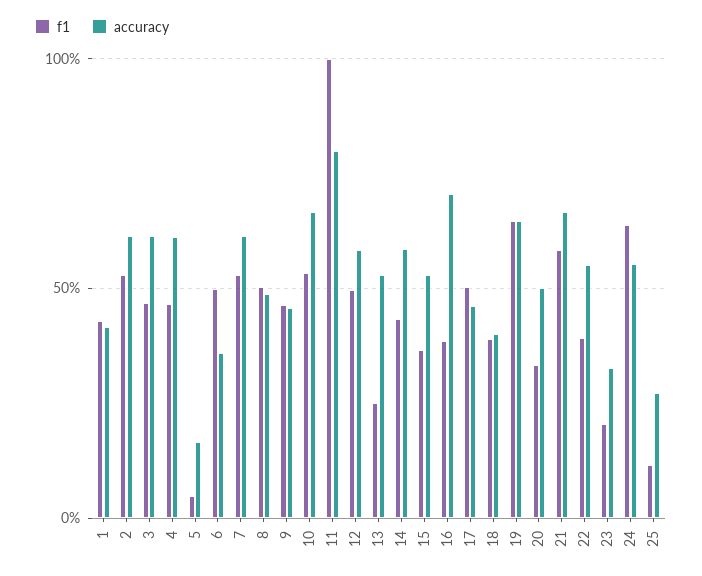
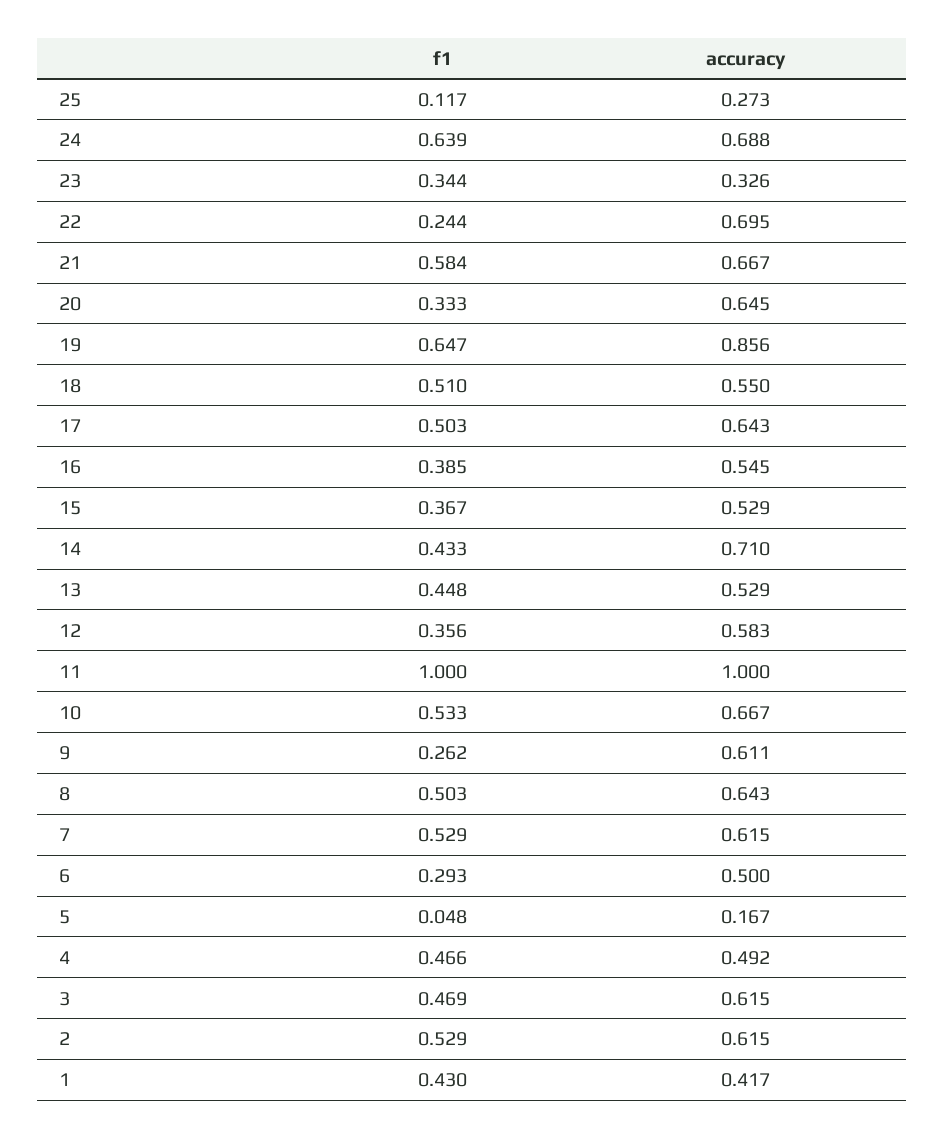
  {
    "f1": {
      "1": 0.43,
      "2": 0.529,
      "3": 0.469,
      "4": 0.466,
      "5": 0.048,
-     "6": 0.5,
+     "6": 0.293,
      "7": 0.529,
      "8": 0.503,
-     "9": 0.45,
+     "9": 0.262,
      "10": 0.533,
      "11": 1,
-     "12": 0.5,
+     "12": 0.356,
-     "13": 0.25,
+     "13": 0.448,
      "14": 0.433,
      "15": 0.367,
      "16": 0.385,
      "17": 0.503,
-     "18": 0.4,
+     "18": 0.51,
      "19": 0.647,
      "20": 0.333,
      "21": 0.584,
-     "22": 0.4,
+     "22": 0.244,
-     "23": 0.2,
+     "23": 0.344,
      "24": 0.639,
      "25": 0.117
    },
    "accuracy": {
      "1": 0.417,
      "2": 0.615,
      "3": 0.615,
-     "4": 0.6,
+     "4": 0.492,
      "5": 0.167,
-     "6": 0.35,
+     "6": 0.5,
      "7": 0.615,
-     "8": 0.5,
+     "8": 0.643,
-     "9": 0.45,
+     "9": 0.611,
      "10": 0.667,
-     "11": 0.8,
+     "11": 1,
      "12": 0.583,
      "13": 0.529,
-     "14": 0.6,
+     "14": 0.71,
      "15": 0.529,
-     "16": 0.7,
+     "16": 0.545,
-     "17": 0.45,
+     "17": 0.643,
-     "18": 0.4,
+     "18": 0.55,
-     "19": 0.65,
+     "19": 0.856,
-     "20": 0.5,
+     "20": 0.645,
      "21": 0.667,
-     "22": 0.55,
+     "22": 0.695,
      "23": 0.326,
-     "24": 0.55,
+     "24": 0.688,
      "25": 0.273
    }
  }

